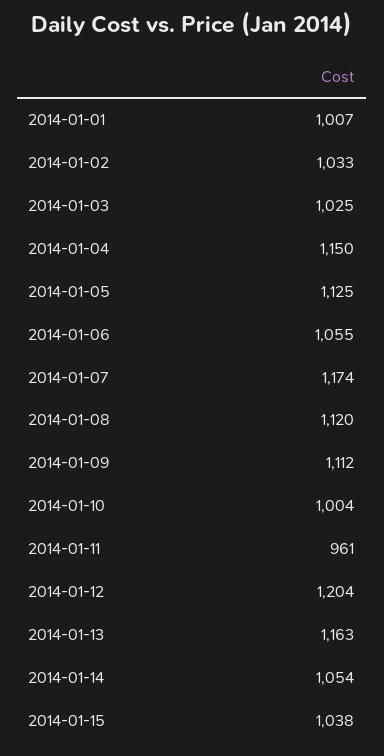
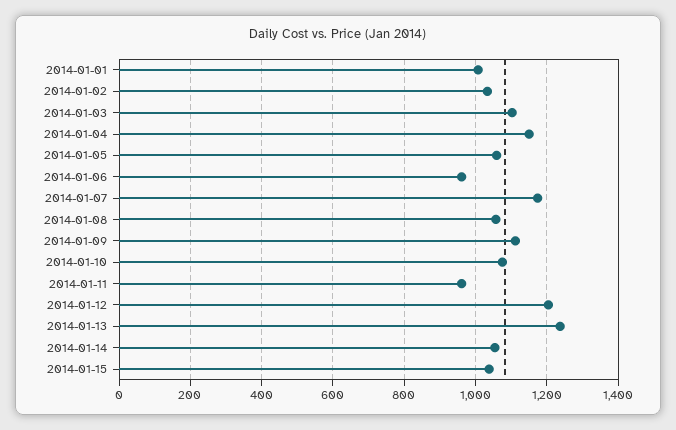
  {
    "2014-01-01": 1007,
    "2014-01-02": 1033,
-   "2014-01-03": 1025,
+   "2014-01-03": 1100,
    "2014-01-04": 1150,
-   "2014-01-05": 1125,
+   "2014-01-05": 1060,
-   "2014-01-06": 1055,
+   "2014-01-06": 960,
    "2014-01-07": 1174,
-   "2014-01-08": 1120,
+   "2014-01-08": 1060,
    "2014-01-09": 1112,
-   "2014-01-10": 1004,
+   "2014-01-10": 1080,
    "2014-01-11": 961,
    "2014-01-12": 1204,
-   "2014-01-13": 1163,
+   "2014-01-13": 1240,
    "2014-01-14": 1054,
    "2014-01-15": 1038
  }

